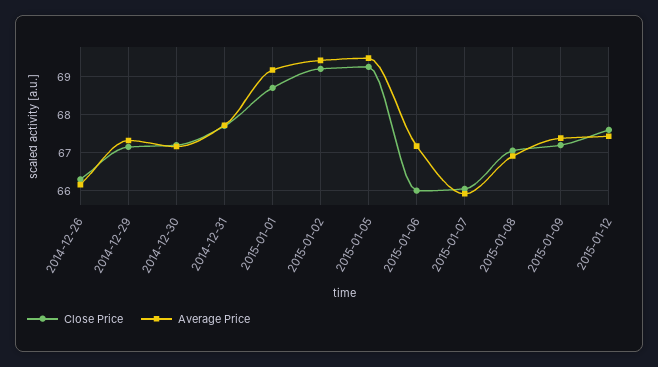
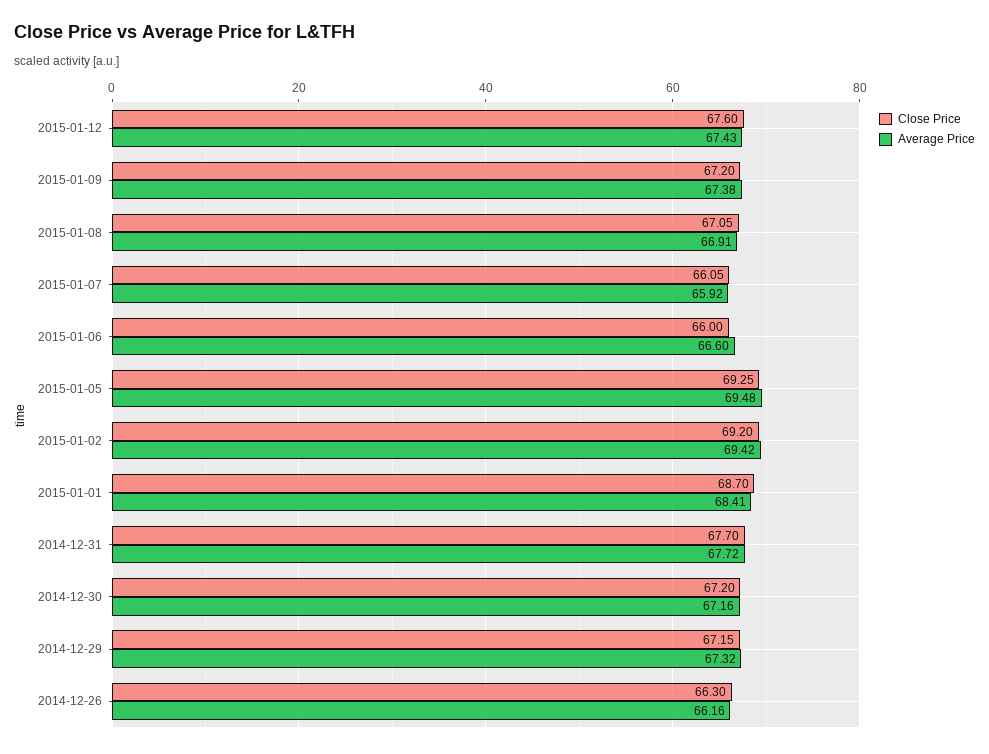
  {
    "Close Price": {
      "2014-12-26": 66.3,
      "2014-12-29": 67.15,
      "2014-12-30": 67.2,
      "2014-12-31": 67.7,
      "2015-01-01": 68.7,
      "2015-01-02": 69.2,
      "2015-01-05": 69.25,
      "2015-01-06": 66,
      "2015-01-07": 66.05,
      "2015-01-08": 67.05,
      "2015-01-09": 67.2,
      "2015-01-12": 67.6
    },
    "Average Price": {
      "2014-12-26": 66.16,
      "2014-12-29": 67.32,
      "2014-12-30": 67.16,
      "2014-12-31": 67.72,
-     "2015-01-01": 69.2,
+     "2015-01-01": 68.41,
      "2015-01-02": 69.42,
      "2015-01-05": 69.48,
-     "2015-01-06": 67.2,
+     "2015-01-06": 66.6,
      "2015-01-07": 65.92,
      "2015-01-08": 66.91,
      "2015-01-09": 67.38,
      "2015-01-12": 67.43
    }
  }

